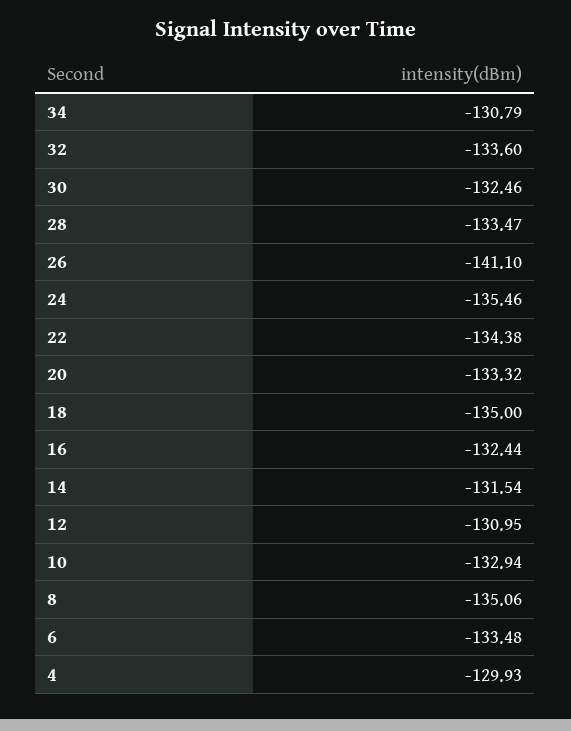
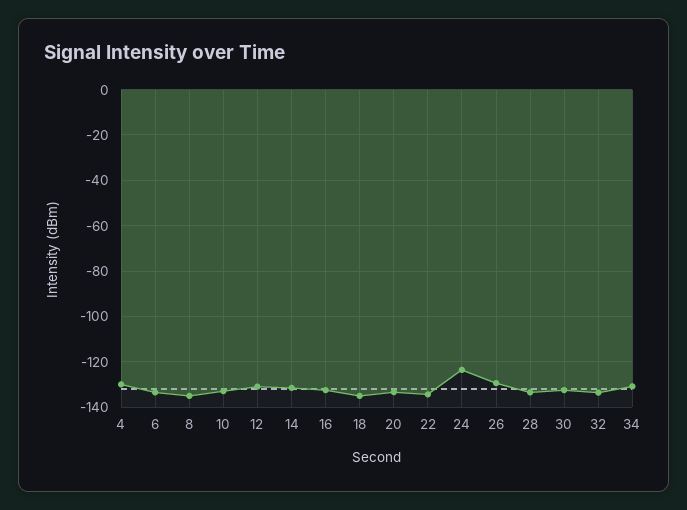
  {
    "34": -130.79,
    "32": -133.6,
    "30": -132.46,
    "28": -133.47,
-   "26": -141.1,
+   "26": -130,
-   "24": -135.46,
+   "24": -125,
    "22": -134.38,
    "20": -133.32,
    "18": -135,
    "16": -132.44,
    "14": -131.54,
    "12": -130.95,
    "10": -132.94,
    "8": -135.06,
    "6": -133.48,
    "4": -129.93
  }

